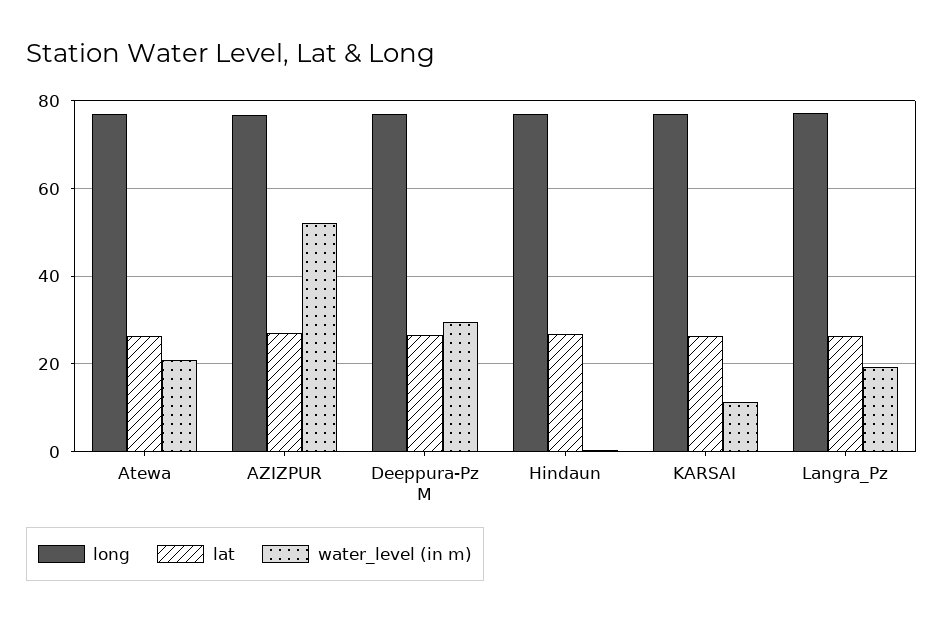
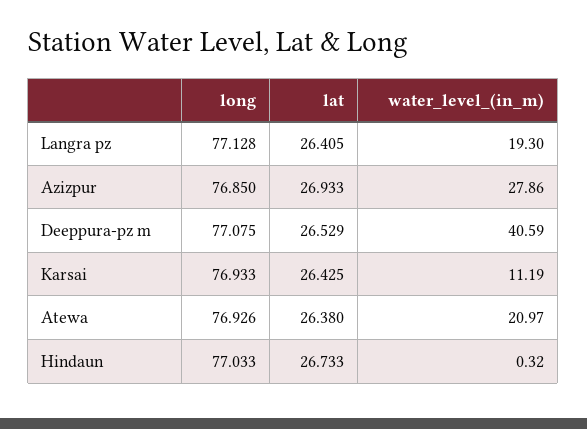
  {
    "long": {
      "Atewa": 76.926,
      "AZIZPUR": 76.85,
      "Deeppura-Pz M": 77.075,
      "Hindaun": 77.033,
      "KARSAI": 76.933,
      "Langra_Pz": 77.128
    },
    "lat": {
      "Atewa": 26.38,
      "AZIZPUR": 26.933,
      "Deeppura-Pz M": 26.529,
      "Hindaun": 26.733,
      "KARSAI": 26.425,
      "Langra_Pz": 26.405
    },
    "water_level (in m)": {
      "Atewa": 20.97,
-     "AZIZPUR": 52,
+     "AZIZPUR": 27.86,
-     "Deeppura-Pz M": 30,
+     "Deeppura-Pz M": 40.59,
      "Hindaun": 0.32,
      "KARSAI": 11.19,
      "Langra_Pz": 19.3
    }
  }

